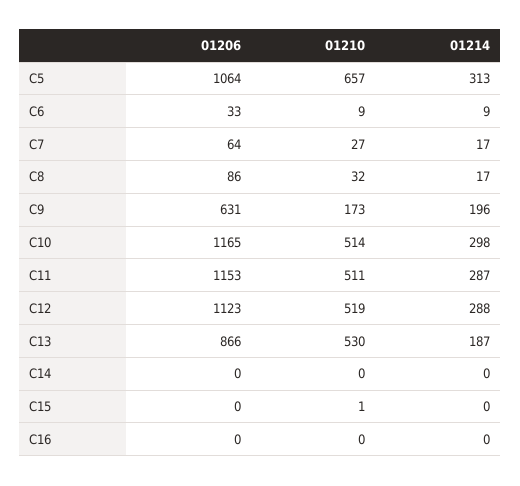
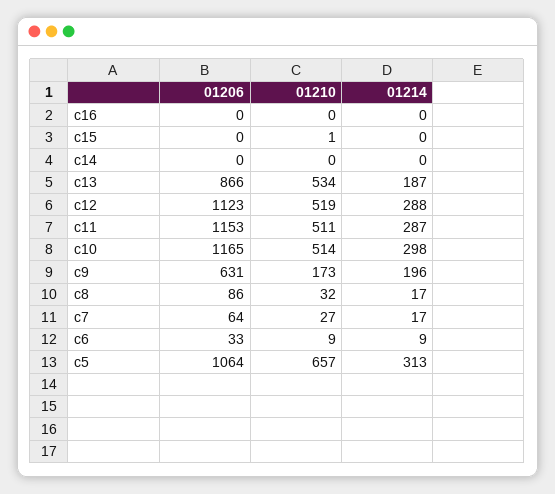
  {
    "01206": {
      "C5": 1064,
      "C6": 33,
      "C7": 64,
      "C8": 86,
      "C9": 631,
      "C10": 1165,
      "C11": 1153,
      "C12": 1123,
      "C13": 866,
      "C14": 0,
      "C15": 0,
      "C16": 0
    },
    "01210": {
      "C5": 657,
      "C6": 9,
      "C7": 27,
      "C8": 32,
      "C9": 173,
      "C10": 514,
      "C11": 511,
      "C12": 519,
-     "C13": 530,
+     "C13": 534,
      "C14": 0,
      "C15": 1,
      "C16": 0
    },
    "01214": {
      "C5": 313,
      "C6": 9,
      "C7": 17,
      "C8": 17,
      "C9": 196,
      "C10": 298,
      "C11": 287,
      "C12": 288,
      "C13": 187,
      "C14": 0,
      "C15": 0,
      "C16": 0
    }
  }

